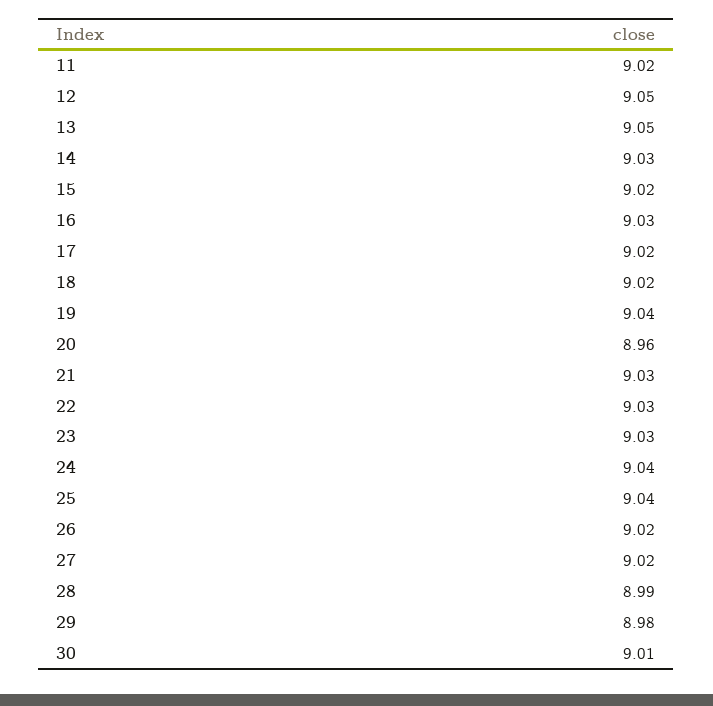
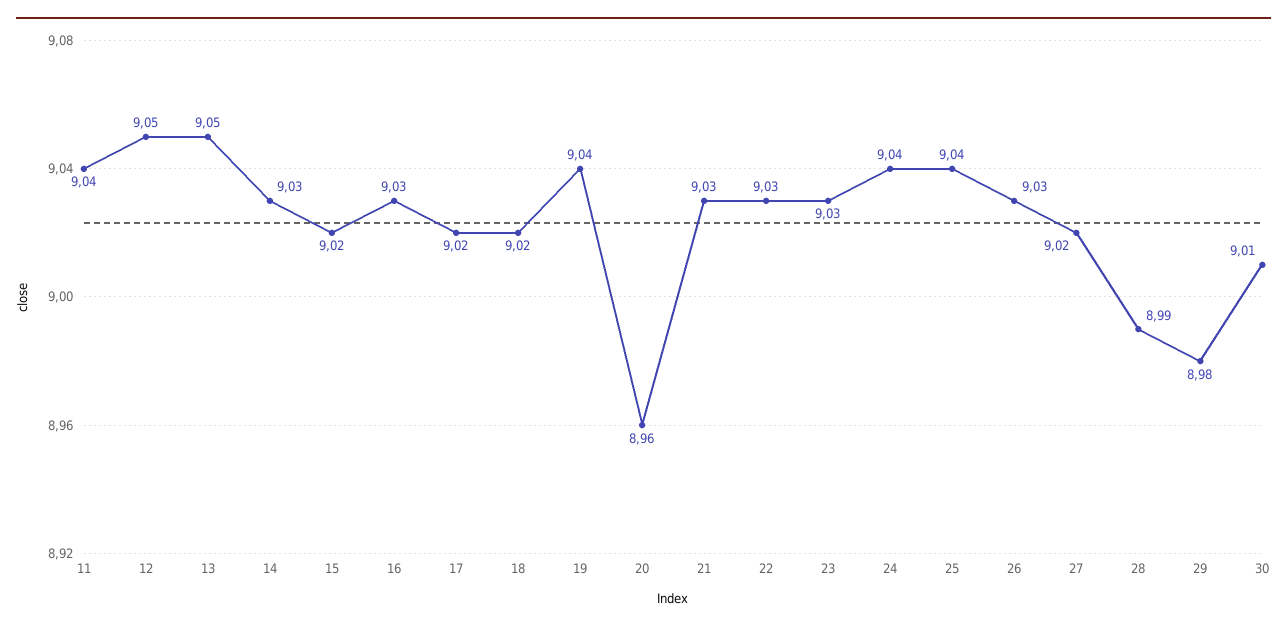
  {
-   "11": 9.02,
+   "11": 9.04,
    "12": 9.05,
    "13": 9.05,
    "14": 9.03,
    "15": 9.02,
    "16": 9.03,
    "17": 9.02,
    "18": 9.02,
    "19": 9.04,
    "20": 8.96,
    "21": 9.03,
    "22": 9.03,
    "23": 9.03,
    "24": 9.04,
    "25": 9.04,
-   "26": 9.02,
+   "26": 9.03,
    "27": 9.02,
    "28": 8.99,
    "29": 8.98,
    "30": 9.01
  }

